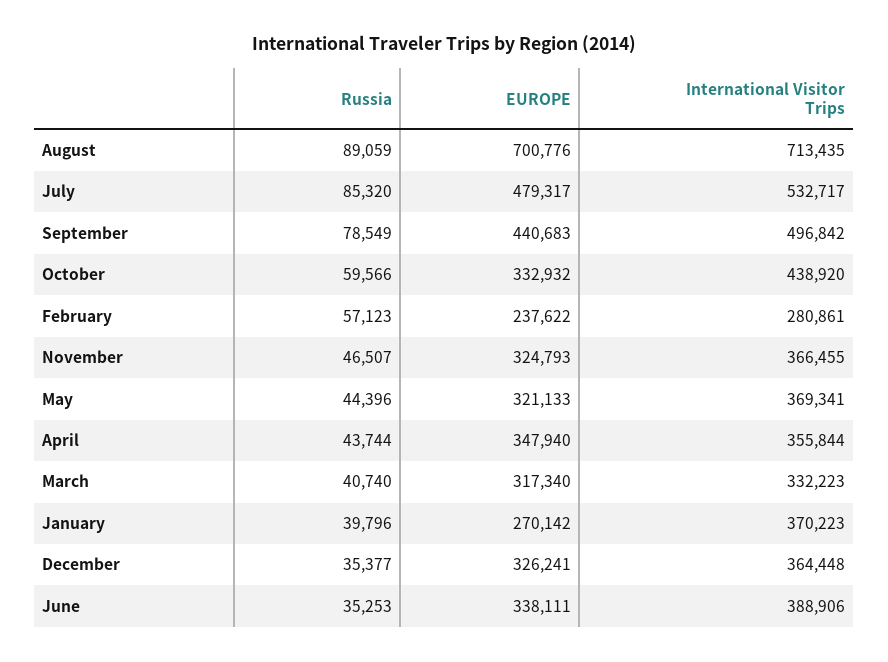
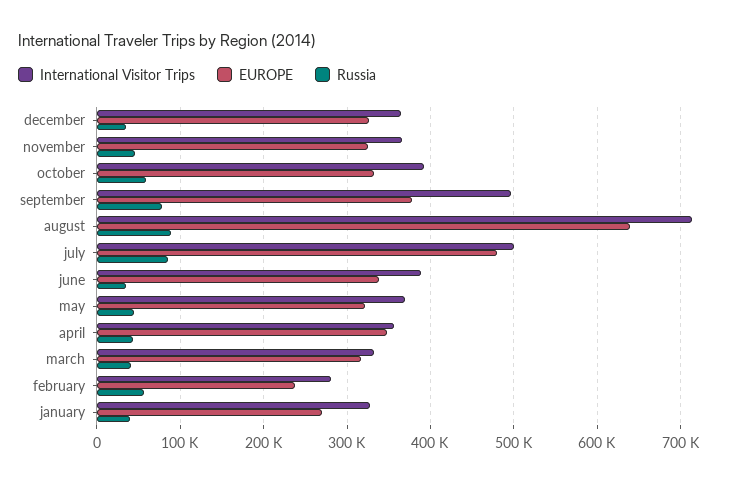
  {
    "Russia": {
      "August": 89059,
      "July": 85320,
      "September": 78549,
      "October": 59566,
      "February": 57123,
      "November": 46507,
      "May": 44396,
      "April": 43744,
      "March": 40740,
      "January": 39796,
      "December": 35377,
      "June": 35253
    },
    "EUROPE": {
-     "August": 700776,
+     "August": 640000,
      "July": 479317,
-     "September": 440683,
+     "September": 380000,
      "October": 332932,
      "February": 237622,
      "November": 324793,
      "May": 321133,
      "April": 347940,
      "March": 317340,
      "January": 270142,
      "December": 326241,
      "June": 338111
    },
    "International Visitor Trips": {
      "August": 713435,
-     "July": 532717,
+     "July": 500000,
      "September": 496842,
-     "October": 438920,
+     "October": 390000,
      "February": 280861,
      "November": 366455,
      "May": 369341,
      "April": 355844,
      "March": 332223,
-     "January": 370223,
+     "January": 330000,
      "December": 364448,
      "June": 388906
    }
  }

